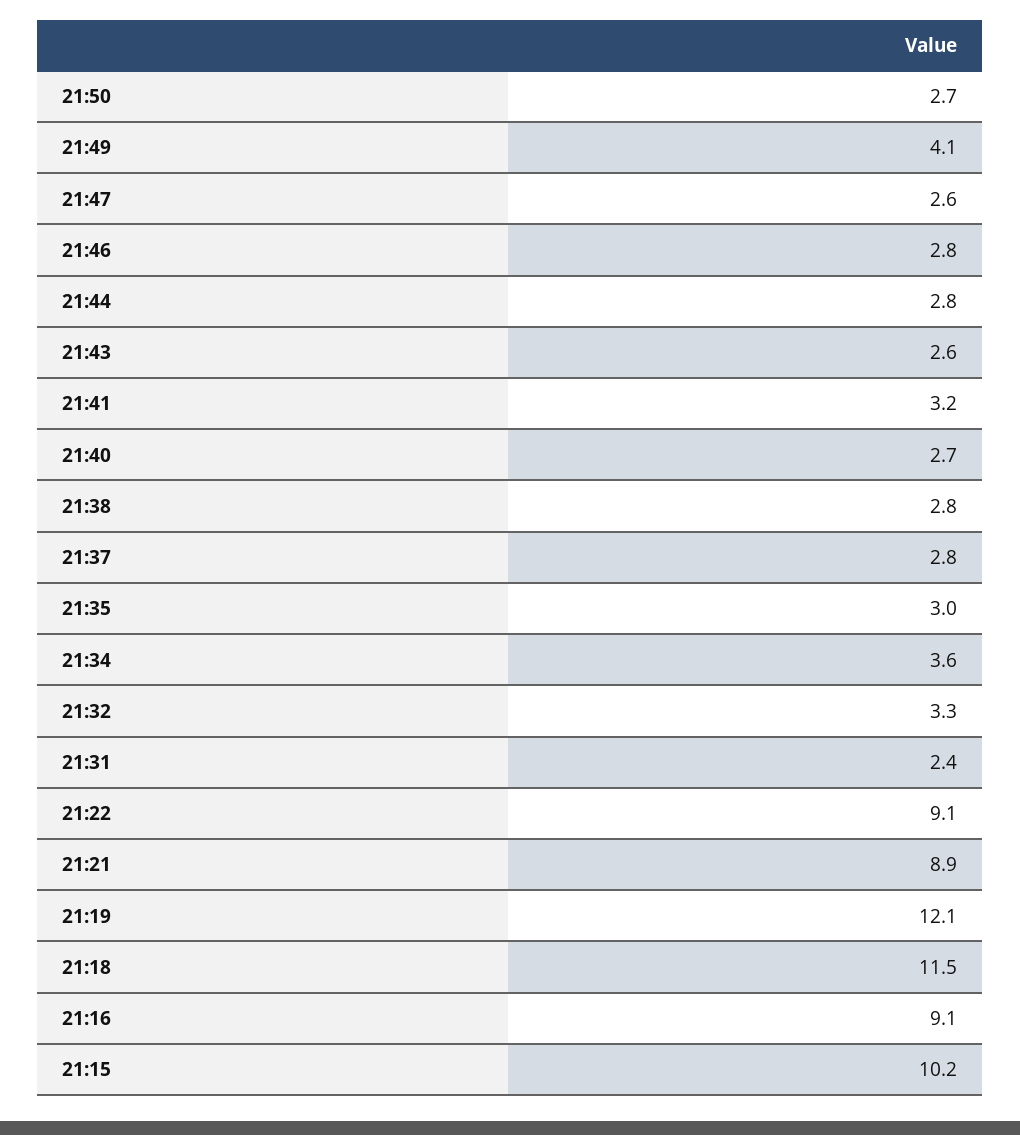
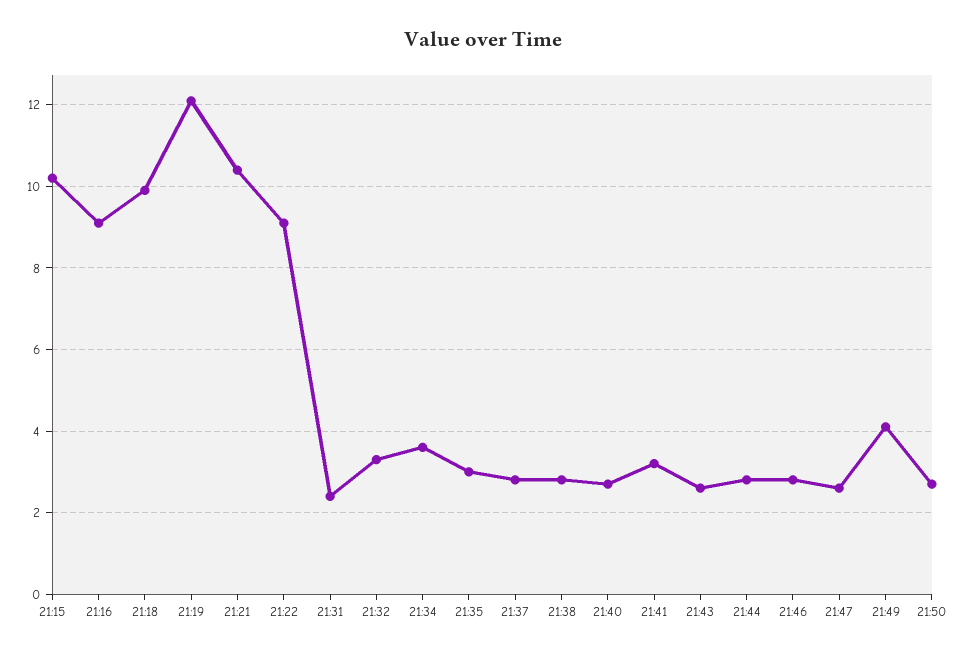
  {
    "21:50": 2.7,
    "21:49": 4.1,
    "21:47": 2.6,
    "21:46": 2.8,
    "21:44": 2.8,
    "21:43": 2.6,
    "21:41": 3.2,
    "21:40": 2.7,
    "21:38": 2.8,
    "21:37": 2.8,
    "21:35": 3,
    "21:34": 3.6,
    "21:32": 3.3,
    "21:31": 2.4,
    "21:22": 9.1,
-   "21:21": 8.9,
+   "21:21": 10.5,
    "21:19": 12.1,
-   "21:18": 11.5,
+   "21:18": 10,
    "21:16": 9.1,
    "21:15": 10.2
  }

